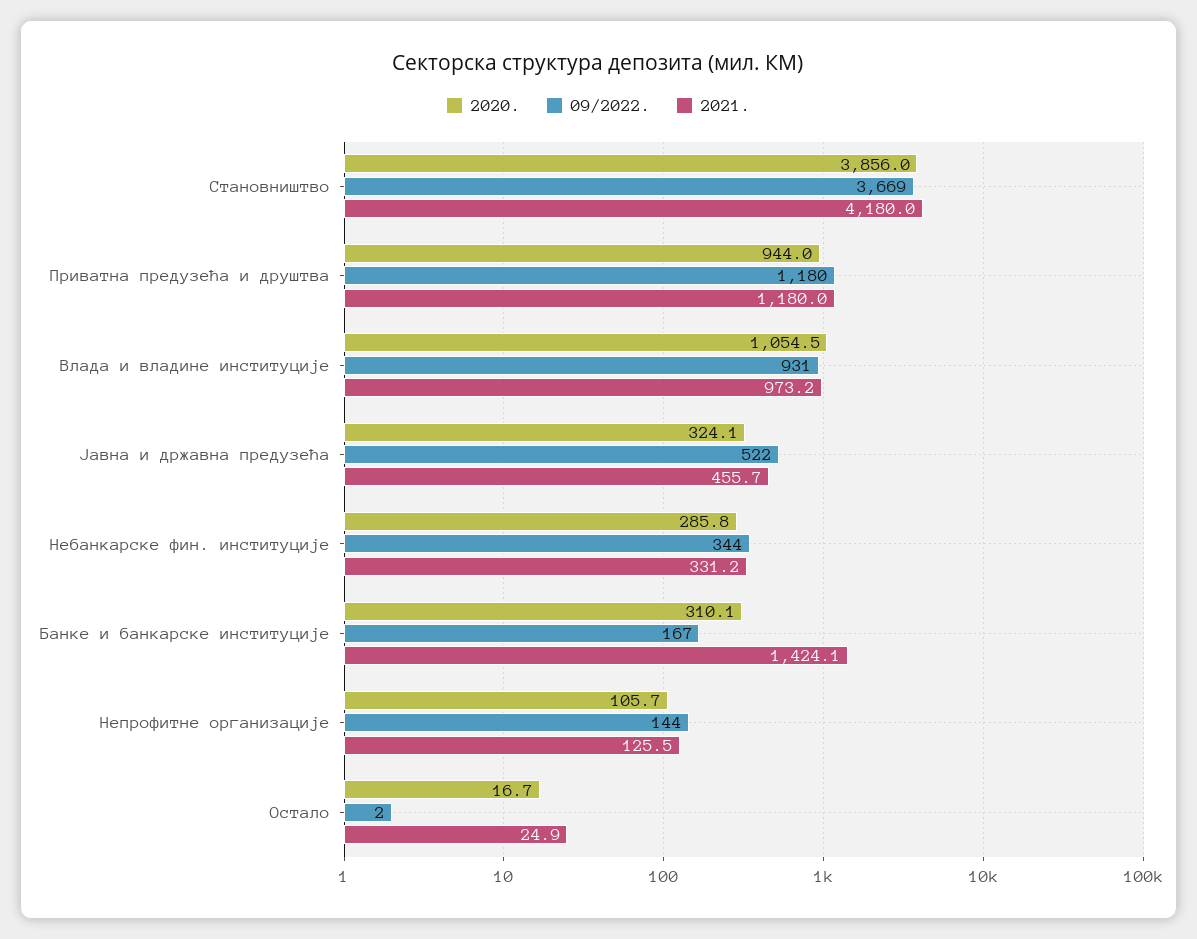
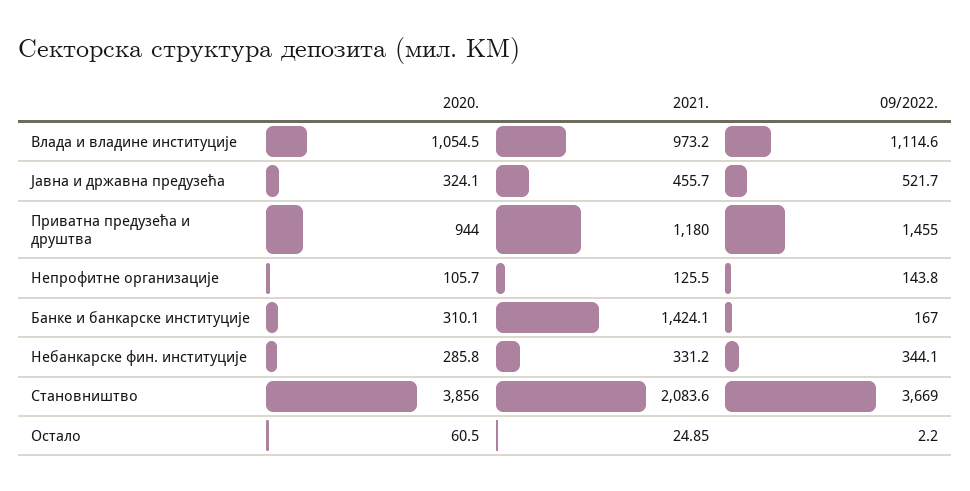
  {
    "2020.": {
      "Становништво": 3856,
      "Приватна предузећа и друштва": 944,
      "Влада и владине институције": 1054.5,
      "Јавна и државна предузећа": 324.1,
      "Небанкарске фин. институције": 285.8,
      "Банке и банкарске институције": 310.1,
      "Непрофитне организације": 105.7,
-     "Остало": 16.7
+     "Остало": 60.5
    },
    "09/2022.": {
      "Становништво": 3669,
-     "Приватна предузећа и друштва": 1180,
+     "Приватна предузећа и друштва": 1455,
-     "Влада и владине институције": 931,
+     "Влада и владине институције": 1114.6,
      "Јавна и државна предузећа": 521.7,
      "Небанкарске фин. институције": 344.1,
      "Банке и банкарске институције": 167,
      "Непрофитне организације": 143.8,
      "Остало": 2.2
    },
    "2021.": {
-     "Становништво": 4180,
+     "Становништво": 2083.6,
      "Приватна предузећа и друштва": 1180,
      "Влада и владине институције": 973.2,
      "Јавна и државна предузећа": 455.7,
      "Небанкарске фин. институције": 331.2,
      "Банке и банкарске институције": 1424.1,
      "Непрофитне организације": 125.5,
      "Остало": 24.85
    }
  }

